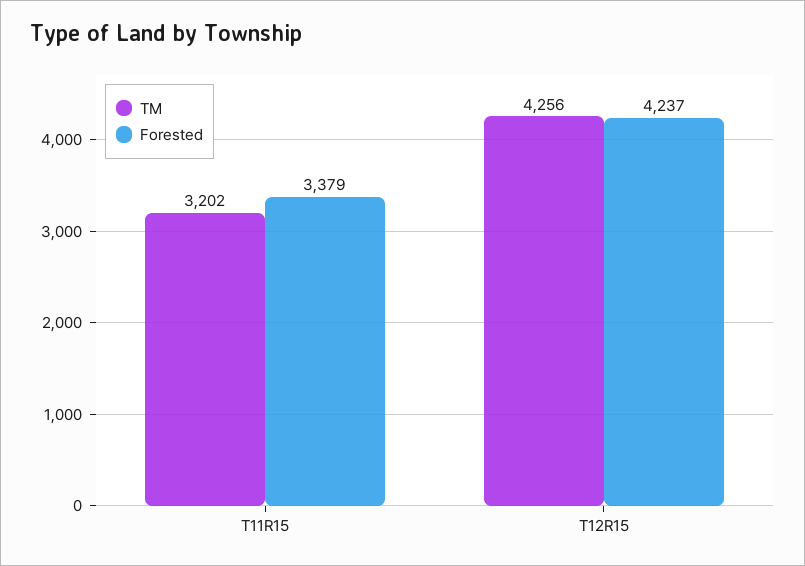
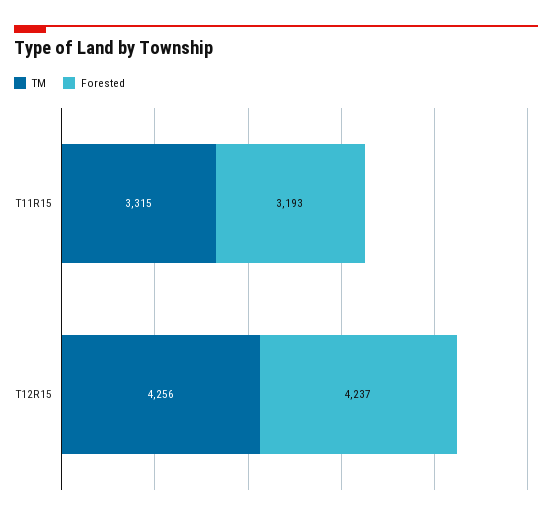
  {
    "TM": {
-     "T11R15": 3202,
+     "T11R15": 3315,
      "T12R15": 4256
    },
    "Forested": {
-     "T11R15": 3379,
+     "T11R15": 3193,
      "T12R15": 4237
    }
  }

